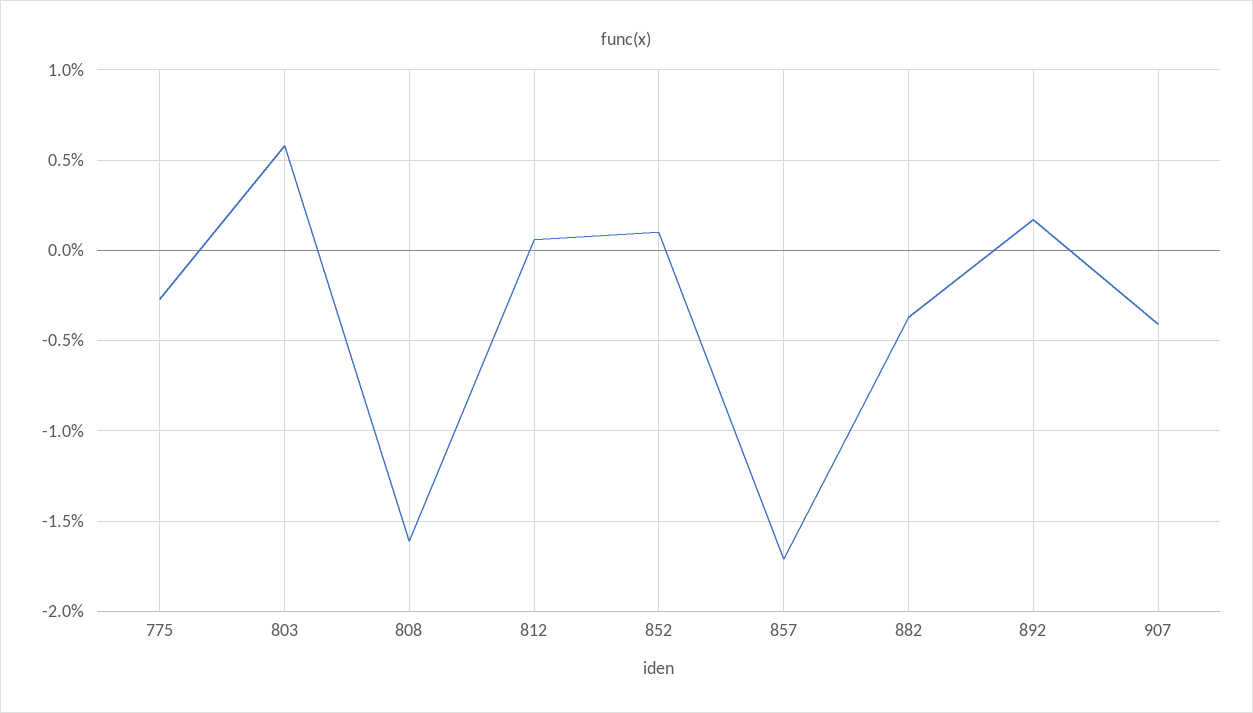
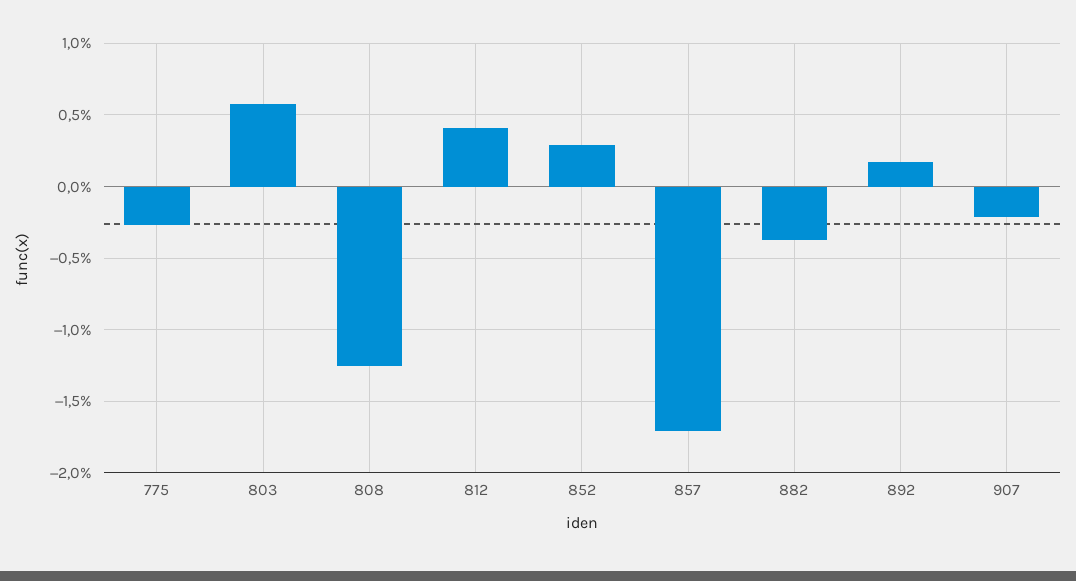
  {
    "775": -0.25,
    "803": 0.6,
-   "808": -1.6,
+   "808": -1.25,
-   "812": 0.05,
+   "812": 0.4,
-   "852": 0.1,
+   "852": 0.3,
    "857": -1.7,
    "882": -0.35,
    "892": 0.15,
-   "907": -0.4
+   "907": -0.2
  }

